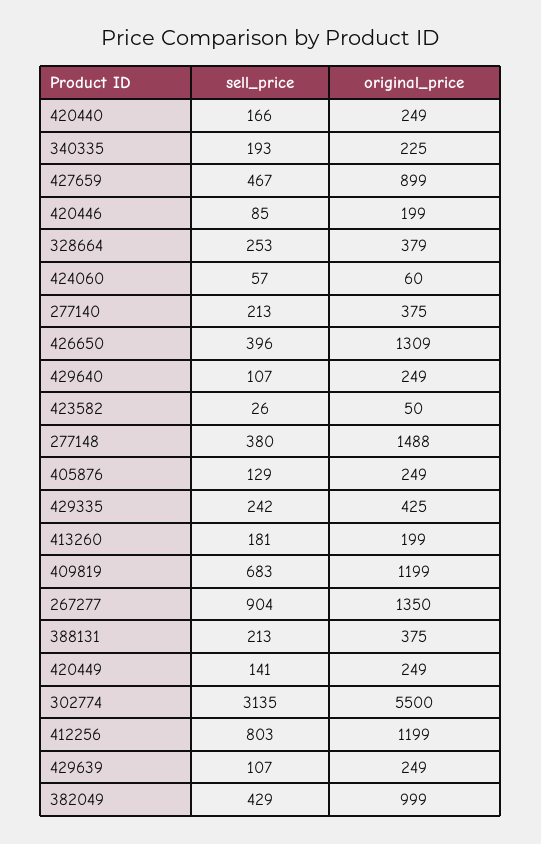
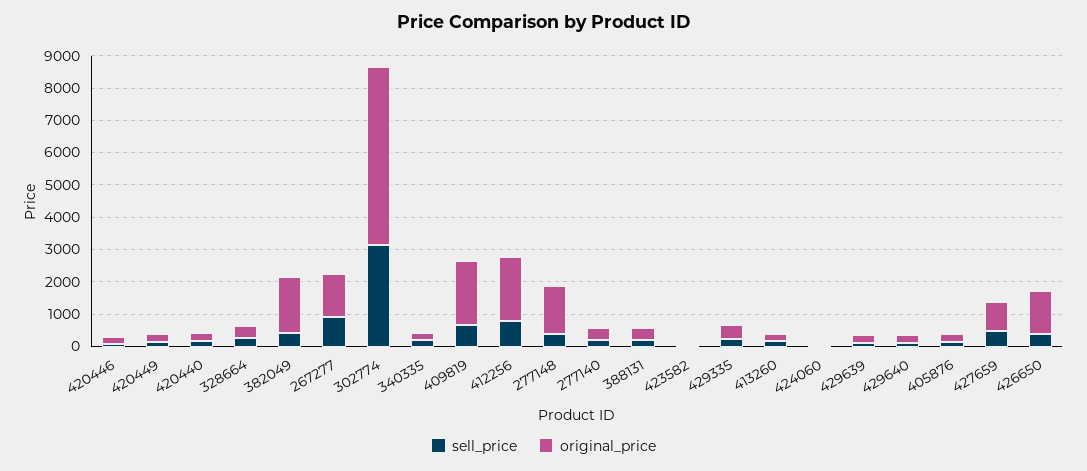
  {
    "sell_price": {
      "420440": 166,
      "340335": 193,
      "427659": 467,
      "420446": 85,
      "328664": 253,
      "424060": 57,
      "277140": 213,
      "426650": 396,
      "429640": 107,
      "423582": 26,
      "277148": 380,
      "405876": 129,
      "429335": 242,
      "413260": 181,
      "409819": 683,
      "267277": 904,
      "388131": 213,
      "420449": 141,
      "302774": 3135,
      "412256": 803,
      "429639": 107,
      "382049": 429
    },
    "original_price": {
      "420440": 249,
      "340335": 225,
      "427659": 899,
      "420446": 199,
      "328664": 379,
      "424060": 60,
      "277140": 375,
      "426650": 1309,
      "429640": 249,
      "423582": 50,
      "277148": 1488,
      "405876": 249,
      "429335": 425,
      "413260": 199,
-     "409819": 1199,
+     "409819": 2000,
      "267277": 1350,
      "388131": 375,
      "420449": 249,
      "302774": 5500,
-     "412256": 1199,
+     "412256": 2000,
      "429639": 249,
-     "382049": 999
+     "382049": 1750
    }
  }

